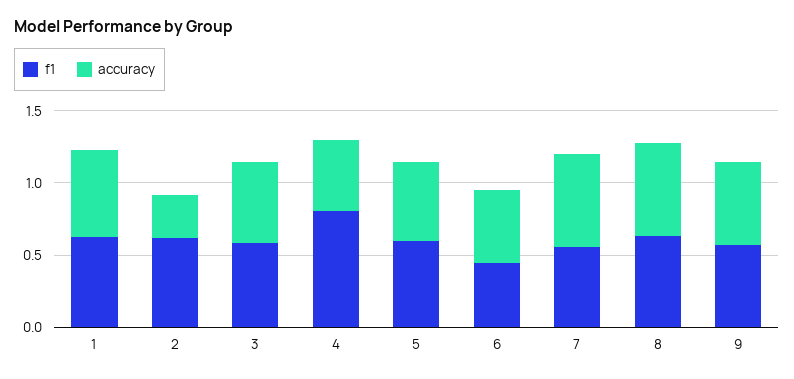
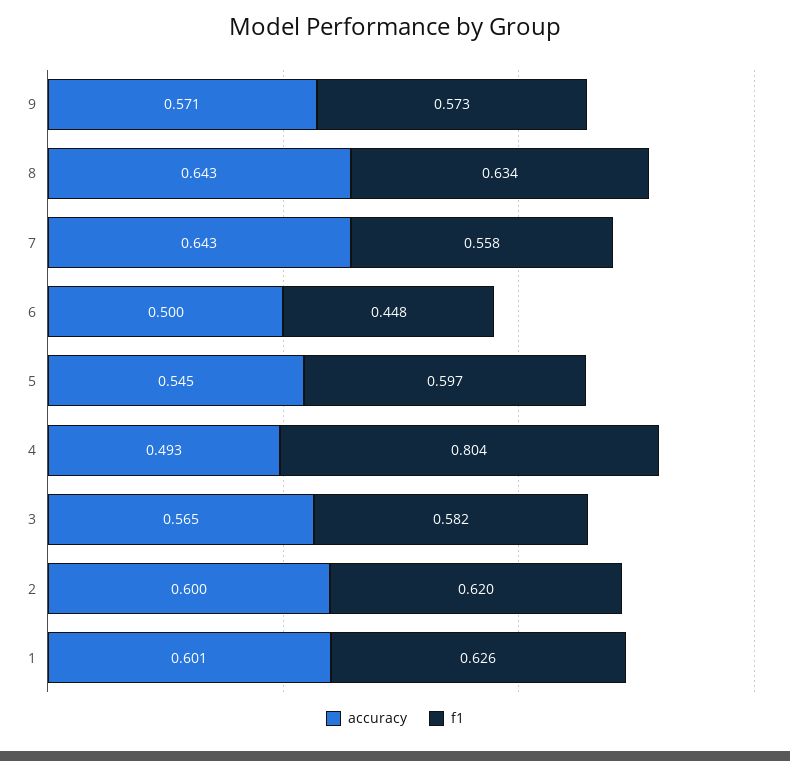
  {
    "f1": {
      "1": 0.626,
      "2": 0.62,
      "3": 0.582,
      "4": 0.804,
      "5": 0.597,
      "6": 0.448,
      "7": 0.558,
      "8": 0.634,
      "9": 0.573
    },
    "accuracy": {
      "1": 0.601,
-     "2": 0.3,
+     "2": 0.6,
      "3": 0.565,
      "4": 0.493,
      "5": 0.545,
      "6": 0.5,
      "7": 0.643,
      "8": 0.643,
      "9": 0.571
    }
  }

